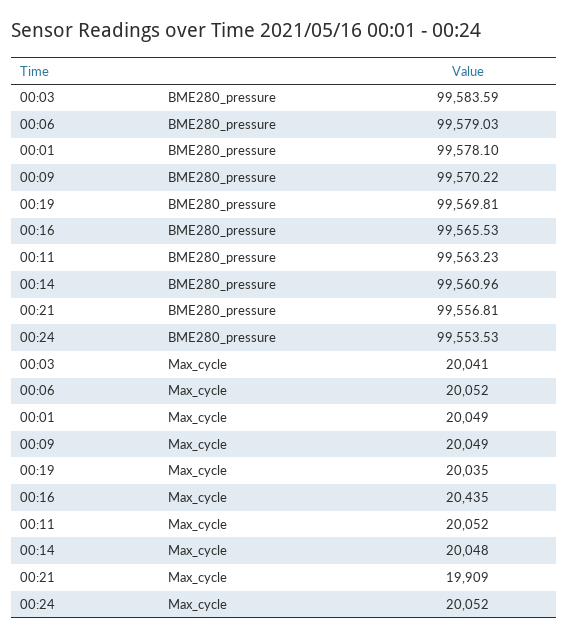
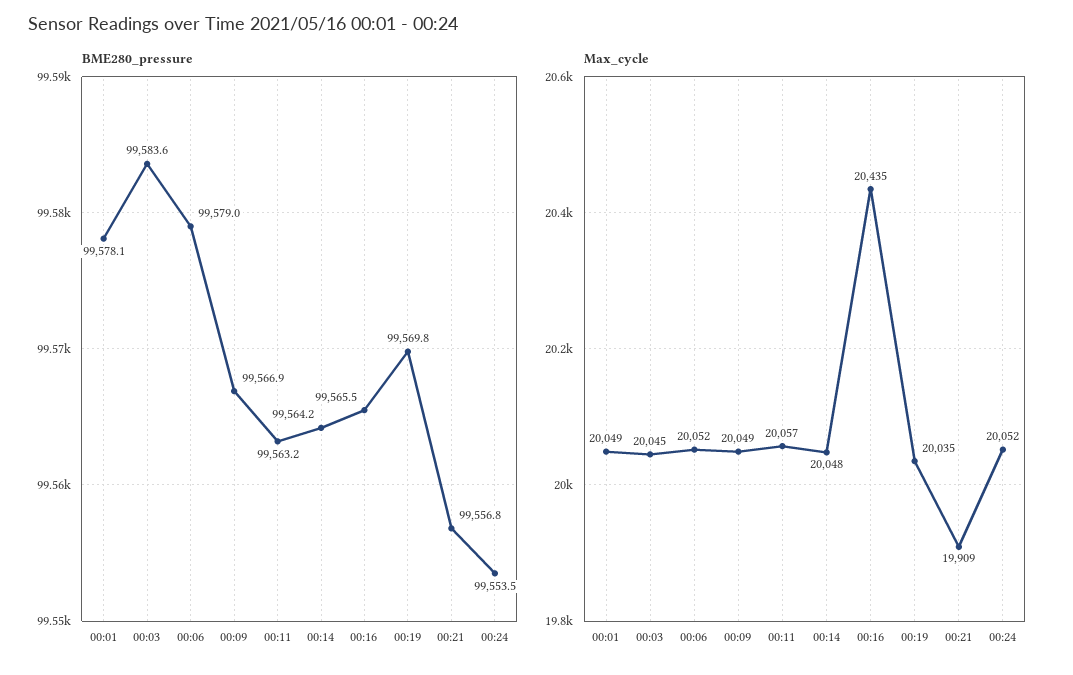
  {
    "BME280_pressure": {
      "00:03": 99583.59,
      "00:06": 99579.03,
      "00:01": 99578.1,
-     "00:09": 99570.22,
+     "00:09": 99566.9,
      "00:19": 99569.81,
      "00:16": 99565.53,
      "00:11": 99563.23,
-     "00:14": 99560.96,
+     "00:14": 99564.2,
      "00:21": 99556.81,
      "00:24": 99553.53
    },
    "Max_cycle": {
-     "00:03": 20041,
+     "00:03": 20045,
      "00:06": 20052,
      "00:01": 20049,
      "00:09": 20049,
      "00:19": 20035,
      "00:16": 20435,
-     "00:11": 20052,
+     "00:11": 20057,
      "00:14": 20048,
      "00:21": 19909,
      "00:24": 20052
    }
  }

